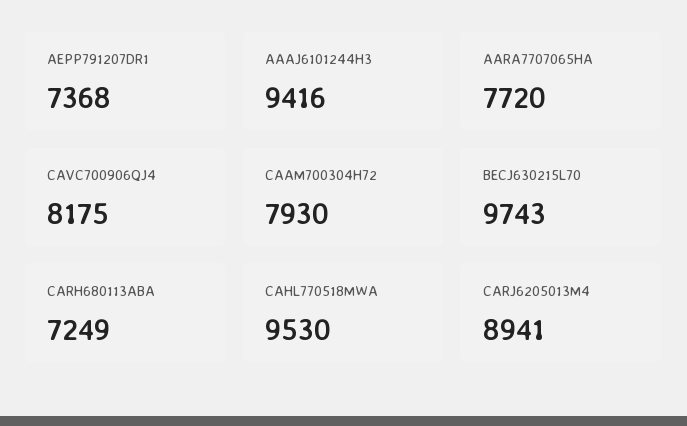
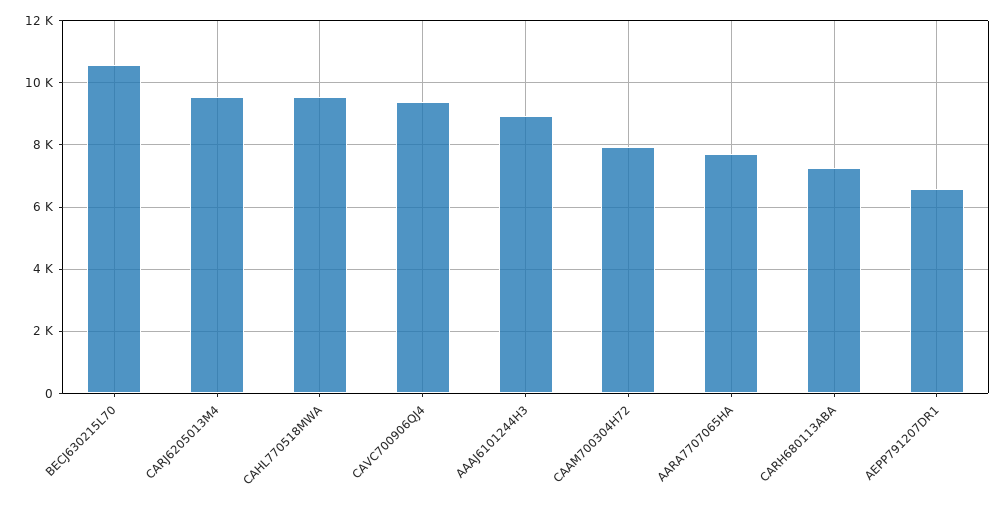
  {
-   "AEPP791207DR1": 7368,
+   "AEPP791207DR1": 6600,
-   "AAAJ6101244H3": 9416,
+   "AAAJ6101244H3": 9000,
    "AARA7707065HA": 7720,
-   "CAVC700906QJ4": 8175,
+   "CAVC700906QJ4": 9400,
    "CAAM700304H72": 7930,
-   "BECJ630215L70": 9743,
+   "BECJ630215L70": 10600,
    "CARH680113ABA": 7249,
    "CAHL770518MWA": 9530,
-   "CARJ6205013M4": 8941
+   "CARJ6205013M4": 9600
  }

